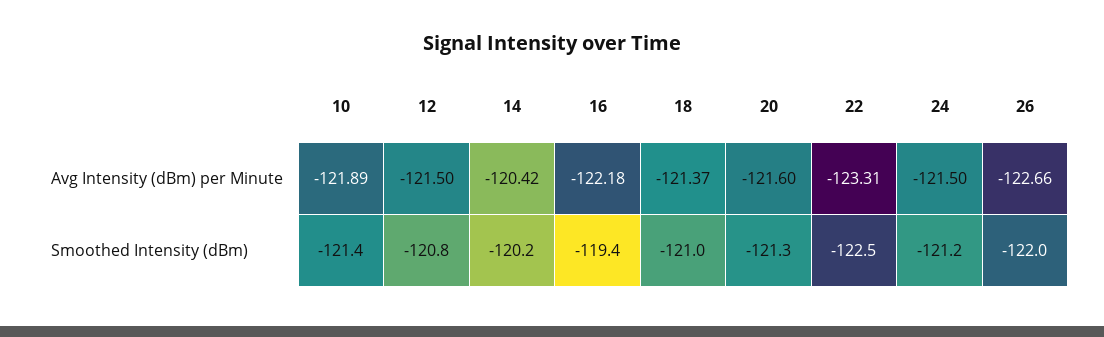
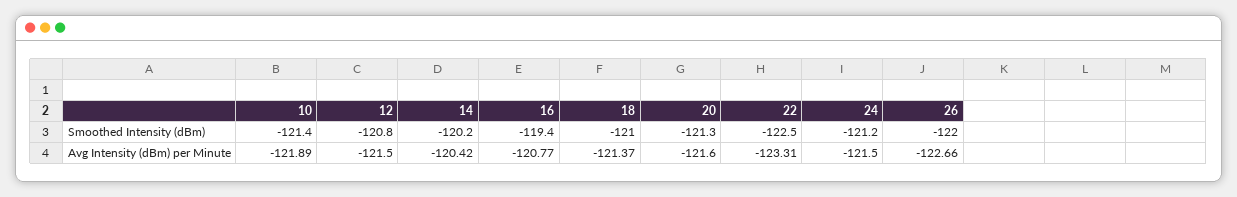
  {
    "10": {
      "Avg Intensity (dBm) per Minute": -121.89,
      "Smoothed Intensity (dBm)": -121.4
    },
    "12": {
      "Avg Intensity (dBm) per Minute": -121.5,
      "Smoothed Intensity (dBm)": -120.8
    },
    "14": {
      "Avg Intensity (dBm) per Minute": -120.42,
      "Smoothed Intensity (dBm)": -120.2
    },
    "16": {
-     "Avg Intensity (dBm) per Minute": -122.18,
+     "Avg Intensity (dBm) per Minute": -120.77,
      "Smoothed Intensity (dBm)": -119.4
    },
    "18": {
      "Avg Intensity (dBm) per Minute": -121.37,
      "Smoothed Intensity (dBm)": -121
    },
    "20": {
      "Avg Intensity (dBm) per Minute": -121.6,
      "Smoothed Intensity (dBm)": -121.3
    },
    "22": {
      "Avg Intensity (dBm) per Minute": -123.31,
      "Smoothed Intensity (dBm)": -122.5
    },
    "24": {
      "Avg Intensity (dBm) per Minute": -121.5,
      "Smoothed Intensity (dBm)": -121.2
    },
    "26": {
      "Avg Intensity (dBm) per Minute": -122.66,
      "Smoothed Intensity (dBm)": -122
    }
  }

